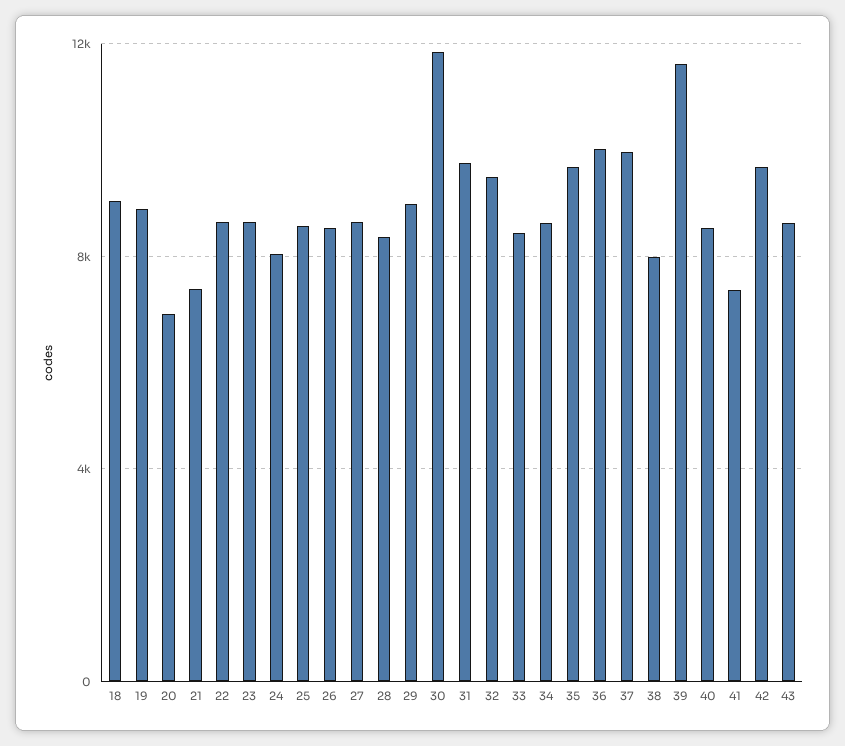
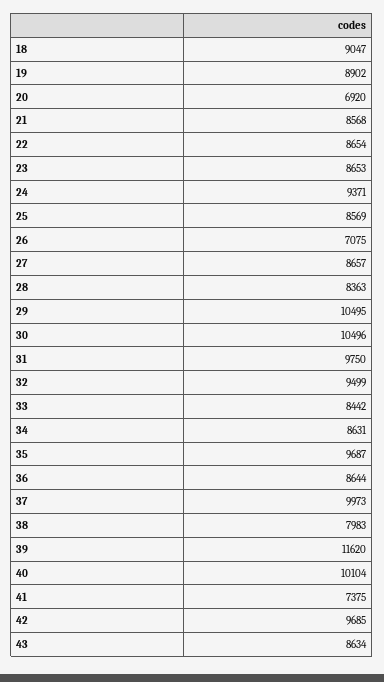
  {
    "18": 9047,
    "19": 8902,
    "20": 6920,
-   "21": 7500,
+   "21": 8568,
    "22": 8654,
    "23": 8653,
-   "24": 8000,
+   "24": 9371,
    "25": 8569,
-   "26": 8500,
+   "26": 7075,
    "27": 8657,
    "28": 8363,
-   "29": 9000,
+   "29": 10495,
-   "30": 12000,
+   "30": 10496,
    "31": 9750,
    "32": 9499,
    "33": 8442,
    "34": 8631,
    "35": 9687,
-   "36": 10000,
+   "36": 8644,
    "37": 9973,
    "38": 7983,
    "39": 11620,
-   "40": 8500,
+   "40": 10104,
    "41": 7375,
    "42": 9685,
    "43": 8634
  }

